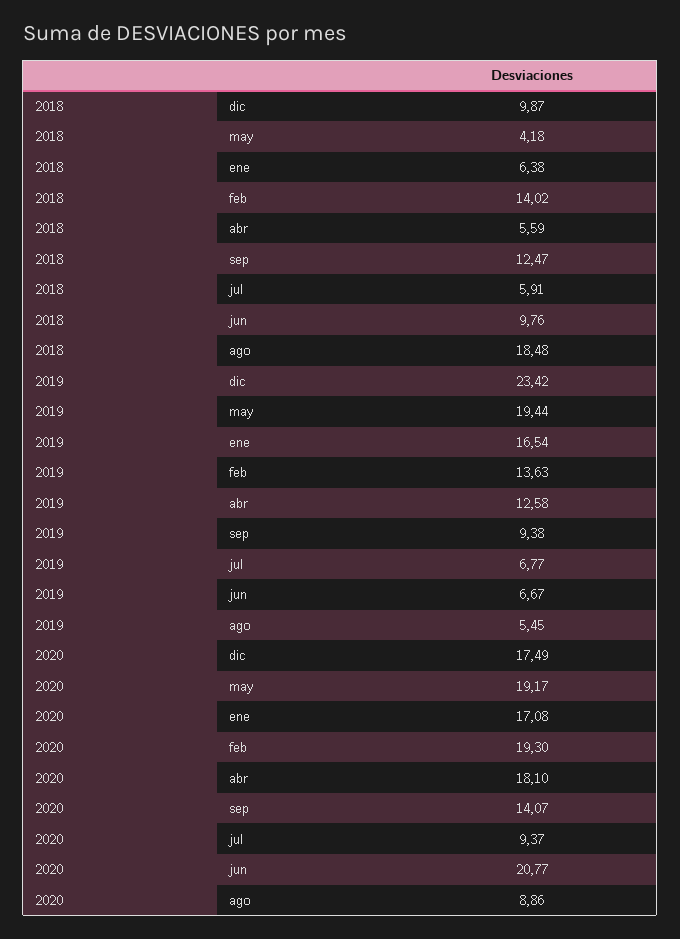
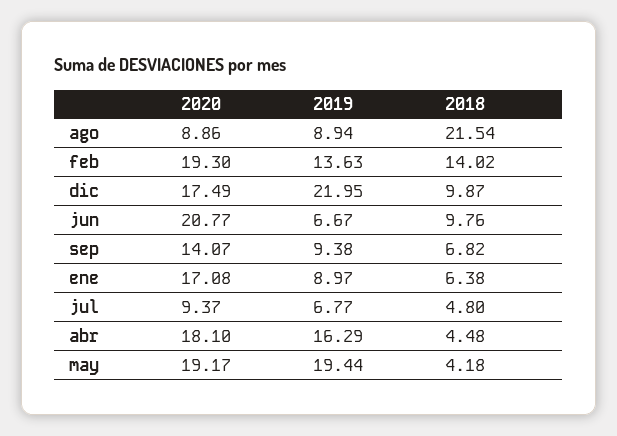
  {
    "2018": {
      "dic": 9.87,
      "may": 4.18,
      "ene": 6.38,
      "feb": 14.02,
-     "abr": 5.59,
+     "abr": 4.48,
-     "sep": 12.47,
+     "sep": 6.82,
-     "jul": 5.91,
+     "jul": 4.8,
      "jun": 9.76,
-     "ago": 18.48
+     "ago": 21.54
    },
    "2019": {
-     "dic": 23.42,
+     "dic": 21.95,
      "may": 19.44,
-     "ene": 16.54,
+     "ene": 8.97,
      "feb": 13.63,
-     "abr": 12.58,
+     "abr": 16.29,
      "sep": 9.38,
      "jul": 6.77,
      "jun": 6.67,
-     "ago": 5.45
+     "ago": 8.94
    },
    "2020": {
      "dic": 17.49,
      "may": 19.17,
      "ene": 17.08,
      "feb": 19.3,
      "abr": 18.1,
      "sep": 14.07,
      "jul": 9.37,
      "jun": 20.77,
      "ago": 8.86
    }
  }

